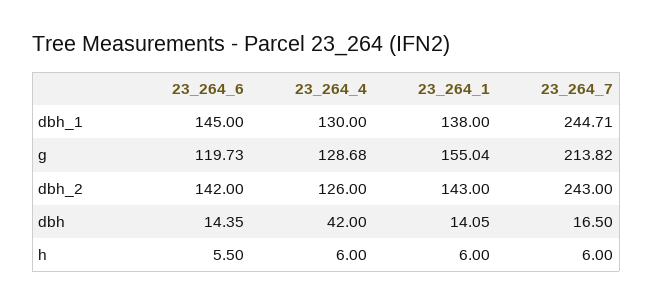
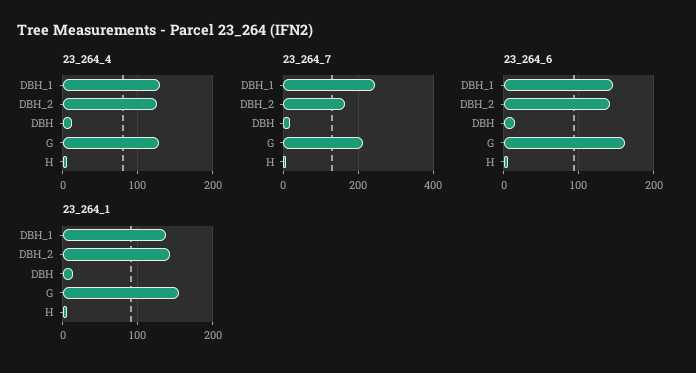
  {
    "23_264_6": {
      "dbh_1": 145,
-     "g": 119.73,
+     "g": 160,
      "dbh_2": 142,
      "dbh": 14.35,
      "h": 5.5
    },
    "23_264_4": {
      "dbh_1": 130,
      "g": 128.68,
      "dbh_2": 126,
-     "dbh": 42,
+     "dbh": 10,
      "h": 6
    },
    "23_264_1": {
      "dbh_1": 138,
      "g": 155.04,
      "dbh_2": 143,
      "dbh": 14.05,
      "h": 6
    },
    "23_264_7": {
      "dbh_1": 244.71,
      "g": 213.82,
-     "dbh_2": 243,
+     "dbh_2": 160,
      "dbh": 16.5,
      "h": 6
    }
  }

